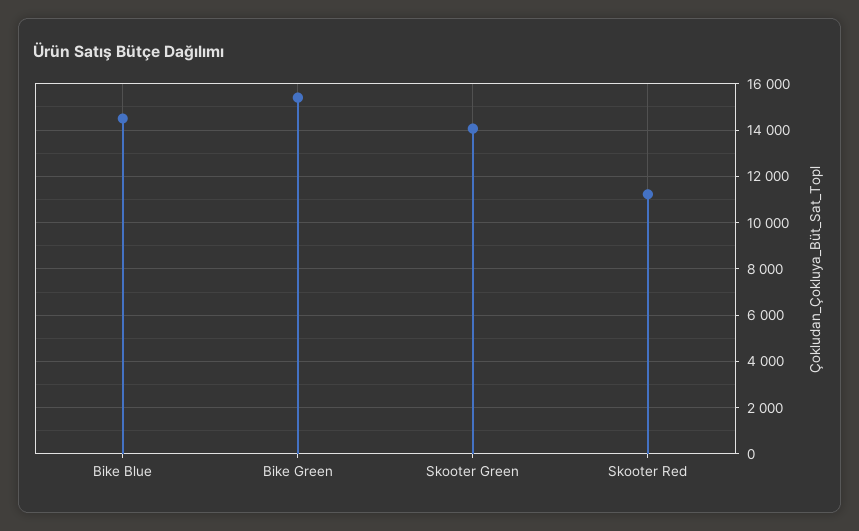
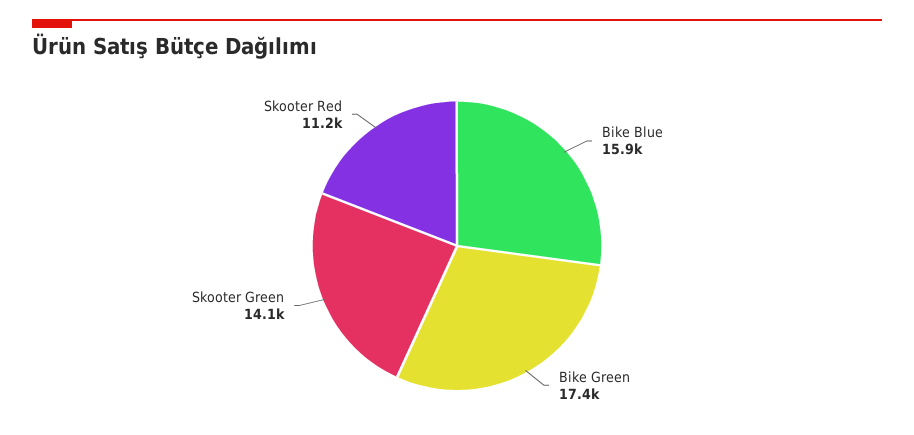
  {
-   "Bike Blue": 14500,
+   "Bike Blue": 15900,
-   "Bike Green": 15500,
+   "Bike Green": 17400,
    "Skooter Green": 14100,
    "Skooter Red": 11200
  }

